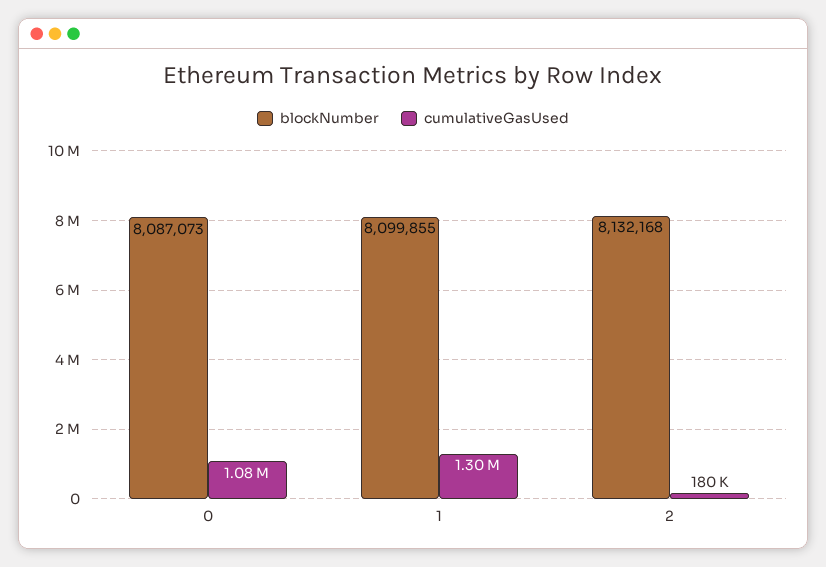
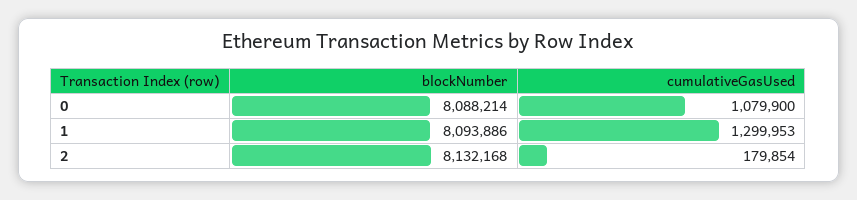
  {
    "blockNumber": {
-     "0": 8087073,
+     "0": 8088214,
-     "1": 8099855,
+     "1": 8093886,
      "2": 8132168
    },
    "cumulativeGasUsed": {
      "0": 1079900,
      "1": 1299953,
      "2": 179854
    }
  }

